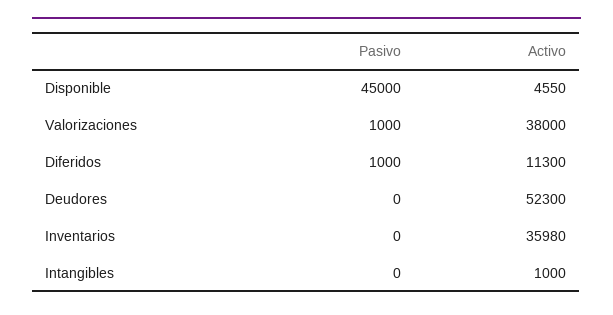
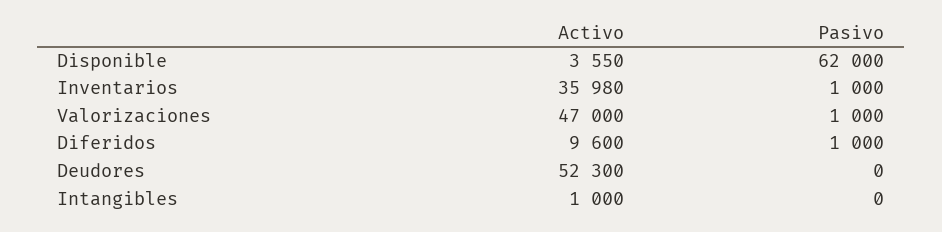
  {
    "Pasivo": {
-     "Disponible": 45000,
+     "Disponible": 62000,
      "Valorizaciones": 1000,
      "Diferidos": 1000,
      "Deudores": 0,
-     "Inventarios": 0,
+     "Inventarios": 1000,
      "Intangibles": 0
    },
    "Activo": {
-     "Disponible": 4550,
+     "Disponible": 3550,
-     "Valorizaciones": 38000,
+     "Valorizaciones": 47000,
-     "Diferidos": 11300,
+     "Diferidos": 9600,
      "Deudores": 52300,
      "Inventarios": 35980,
      "Intangibles": 1000
    }
  }

